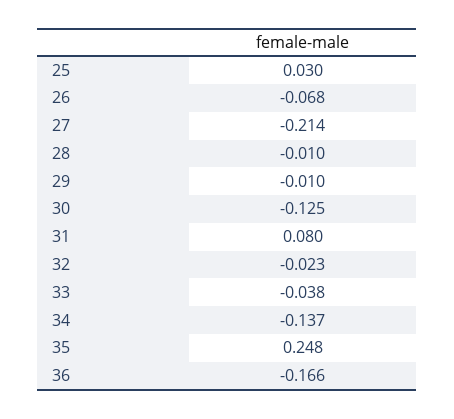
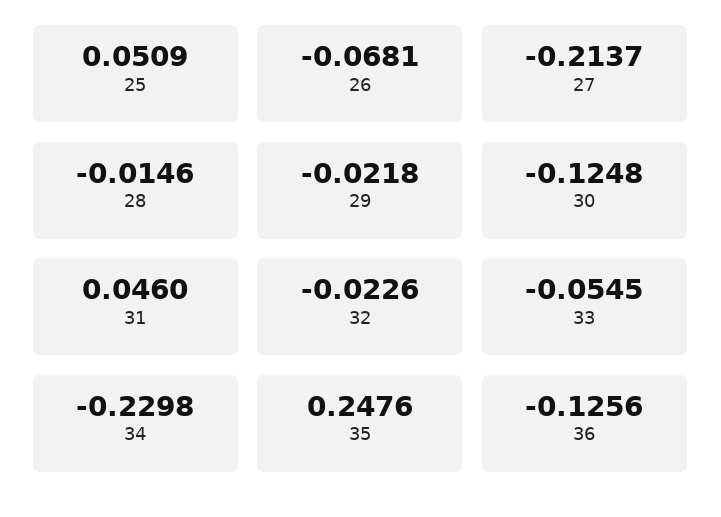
  {
-   "25": 0.03,
+   "25": 0.0509,
    "26": -0.0681,
    "27": -0.2137,
-   "28": -0.01,
+   "28": -0.0146,
-   "29": -0.01,
+   "29": -0.0218,
    "30": -0.1248,
-   "31": 0.08,
+   "31": 0.046,
    "32": -0.0226,
-   "33": -0.038,
+   "33": -0.0545,
-   "34": -0.137,
+   "34": -0.2298,
    "35": 0.2476,
-   "36": -0.166
+   "36": -0.1256
  }

